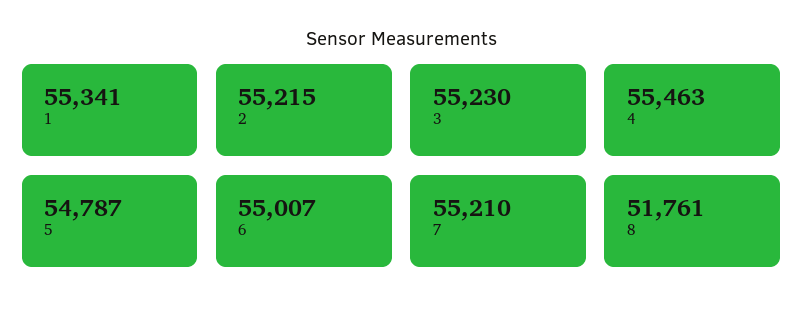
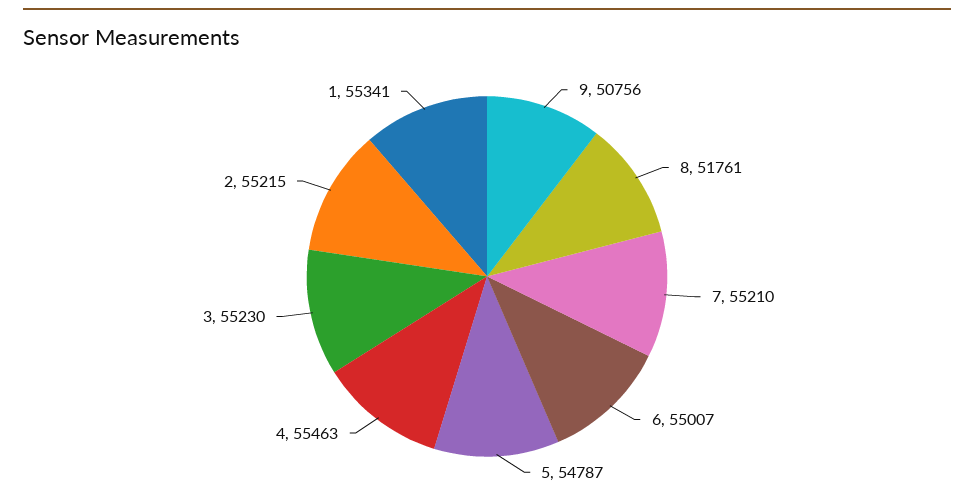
  {
    "1": 55341,
    "2": 55215,
    "3": 55230,
    "4": 55463,
    "5": 54787,
    "6": 55007,
    "7": 55210,
-   "8": 51761
+   "8": 51761,
+   "9": 50756
  }

